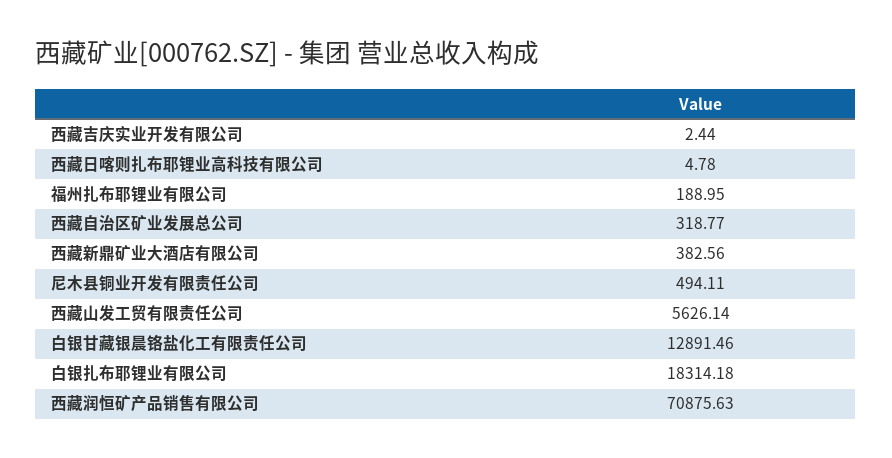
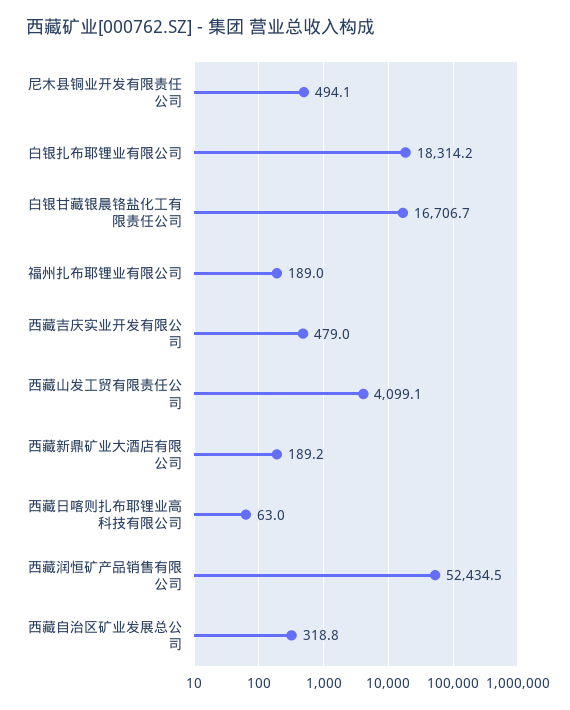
  {
-   "西藏吉庆实业开发有限公司": 2.44,
+   "西藏吉庆实业开发有限公司": 479,
-   "西藏日喀则扎布耶锂业高科技有限公司": 4.78,
+   "西藏日喀则扎布耶锂业高科技有限公司": 63,
    "福州扎布耶锂业有限公司": 188.95,
    "西藏自治区矿业发展总公司": 318.77,
-   "西藏新鼎矿业大酒店有限公司": 382.56,
+   "西藏新鼎矿业大酒店有限公司": 189.2,
    "尼木县铜业开发有限责任公司": 494.11,
-   "西藏山发工贸有限责任公司": 5626.14,
+   "西藏山发工贸有限责任公司": 4099.1,
-   "白银甘藏银晨铬盐化工有限责任公司": 12891.46,
+   "白银甘藏银晨铬盐化工有限责任公司": 16706.7,
    "白银扎布耶锂业有限公司": 18314.18,
-   "西藏润恒矿产品销售有限公司": 70875.63
+   "西藏润恒矿产品销售有限公司": 52434.5
  }

